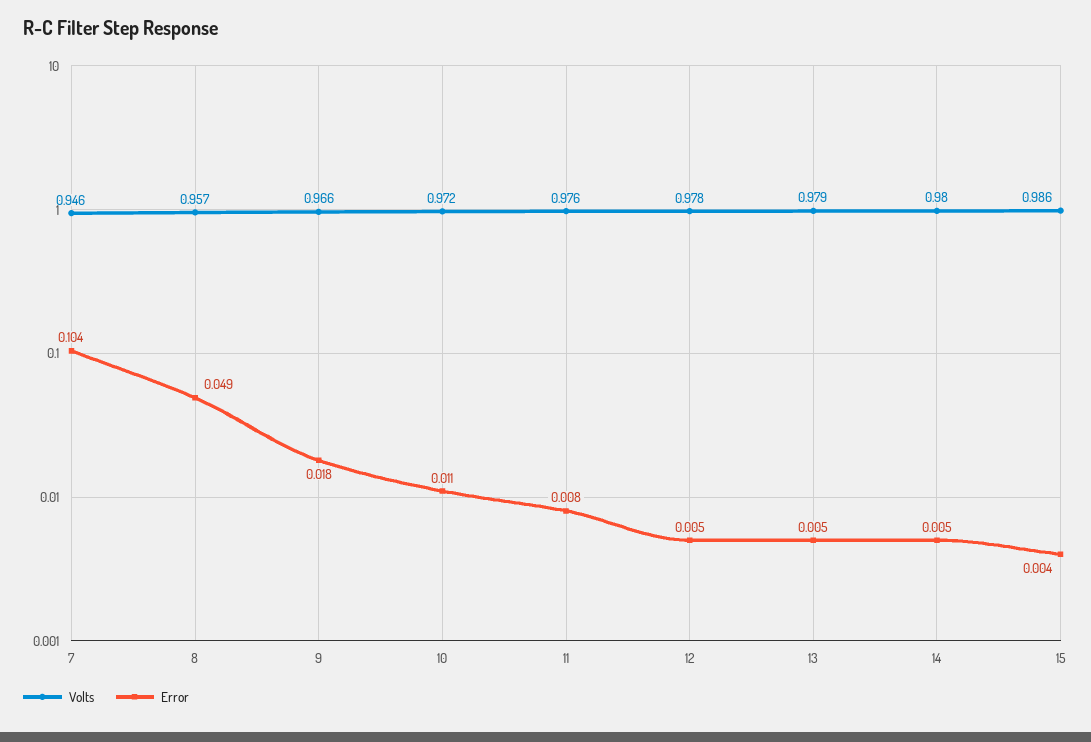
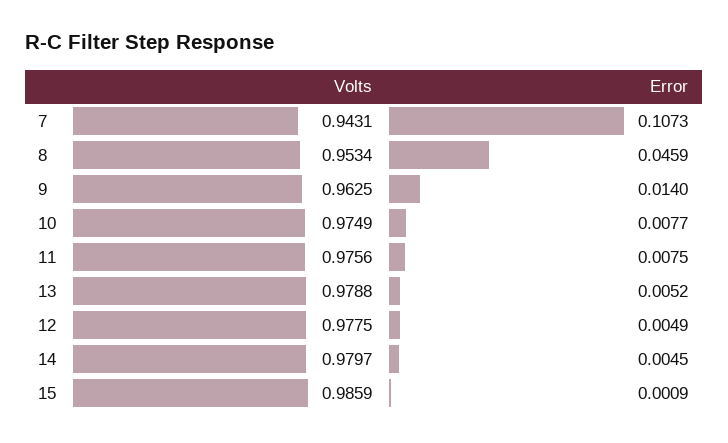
  {
    "Volts": {
-     "7": 0.946,
+     "7": 0.9431,
-     "8": 0.957,
+     "8": 0.9534,
-     "9": 0.966,
+     "9": 0.9625,
-     "10": 0.972,
+     "10": 0.9749,
      "11": 0.9756,
      "12": 0.9775,
      "13": 0.9788,
      "14": 0.9797,
      "15": 0.9859
    },
    "Error": {
-     "7": 0.104,
+     "7": 0.1073,
-     "8": 0.049,
+     "8": 0.0459,
-     "9": 0.018,
+     "9": 0.014,
-     "10": 0.011,
+     "10": 0.0077,
      "11": 0.0075,
      "12": 0.0049,
      "13": 0.0052,
      "14": 0.0045,
-     "15": 0.004
+     "15": 0.0009
    }
  }

